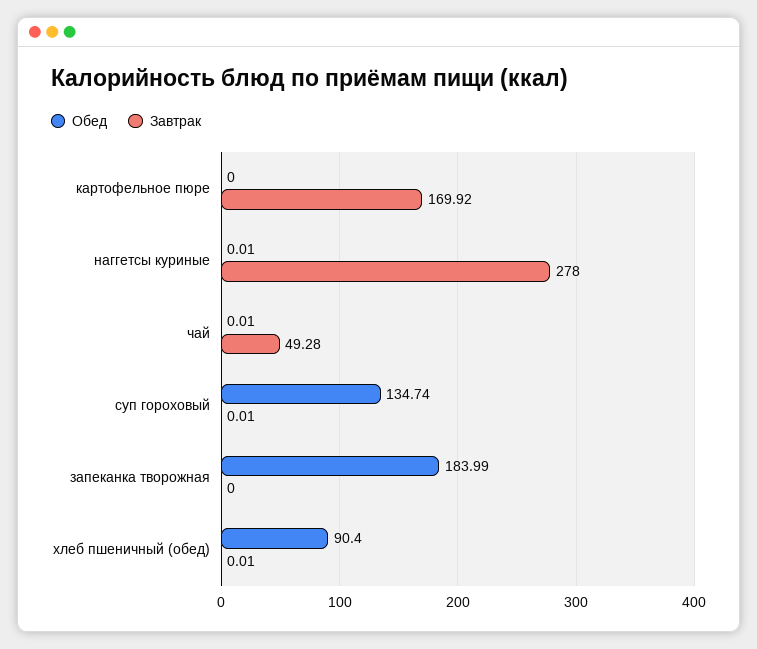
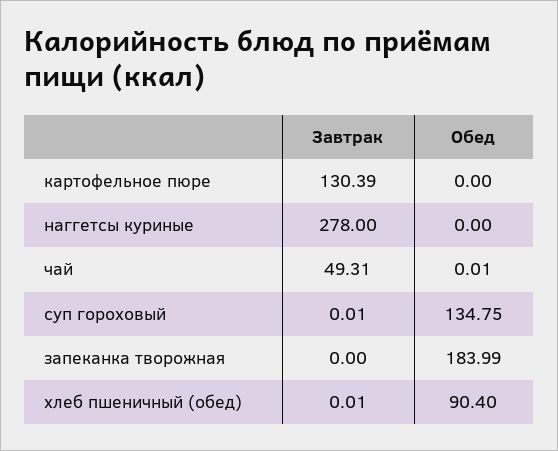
  {
    "Обед": {
      "картофельное пюре": 0,
-     "наггетсы куриные": 0.01,
+     "наггетсы куриные": 0,
      "чай": 0.01,
-     "суп гороховый": 134.74,
+     "суп гороховый": 134.75,
      "запеканка творожная": 183.99,
      "хлеб пшеничный (обед)": 90.4
    },
    "Завтрак": {
-     "картофельное пюре": 169.92,
+     "картофельное пюре": 130.39,
      "наггетсы куриные": 278,
-     "чай": 49.28,
+     "чай": 49.31,
      "суп гороховый": 0.01,
      "запеканка творожная": 0,
      "хлеб пшеничный (обед)": 0.01
    }
  }

